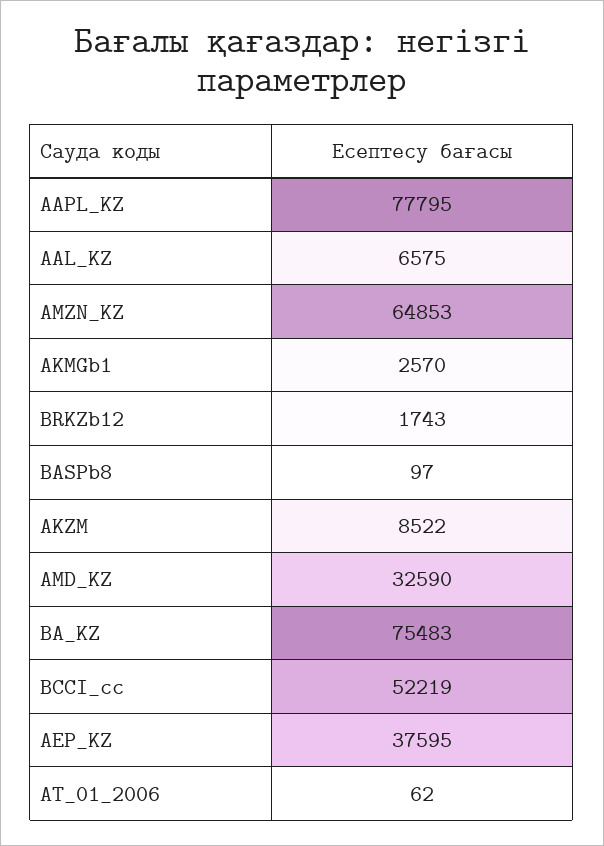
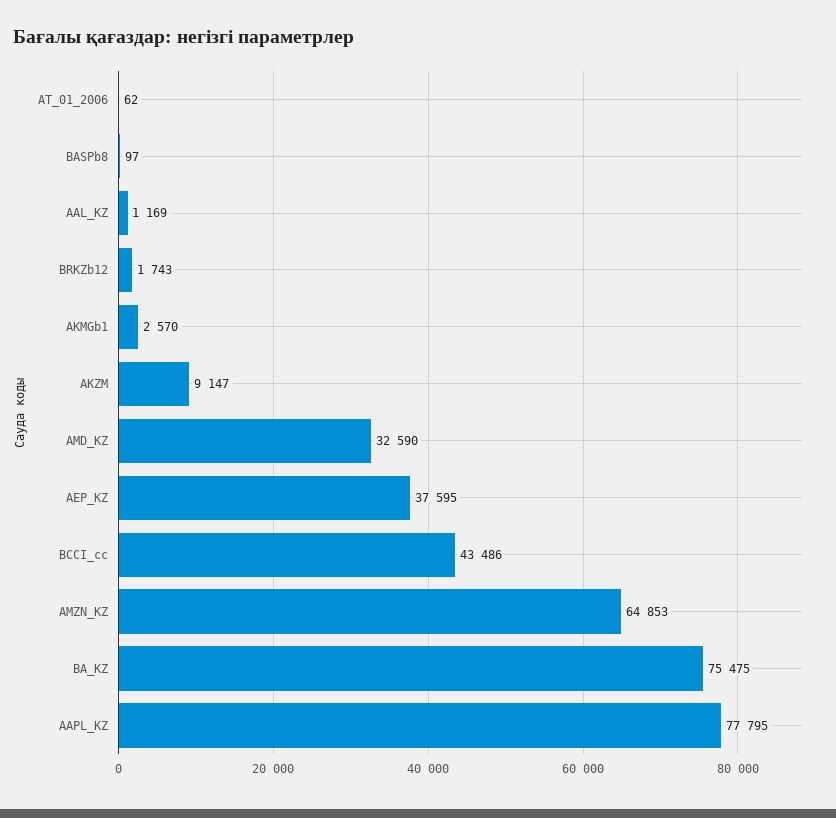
  {
    "AAPL_KZ": 77795,
-   "AAL_KZ": 6575,
+   "AAL_KZ": 1169,
    "AMZN_KZ": 64853,
    "AKMGb1": 2570,
    "BRKZb12": 1743,
    "BASPb8": 97,
-   "AKZM": 8522,
+   "AKZM": 9147,
    "AMD_KZ": 32590,
-   "BA_KZ": 75483,
+   "BA_KZ": 75475,
-   "BCCI_cc": 52219,
+   "BCCI_cc": 43486,
    "AEP_KZ": 37595,
    "AT_01_2006": 62
  }

